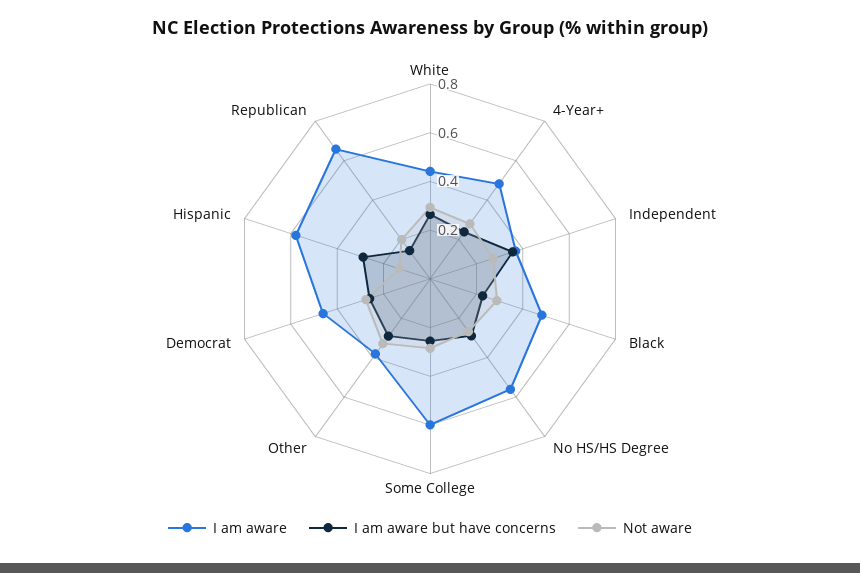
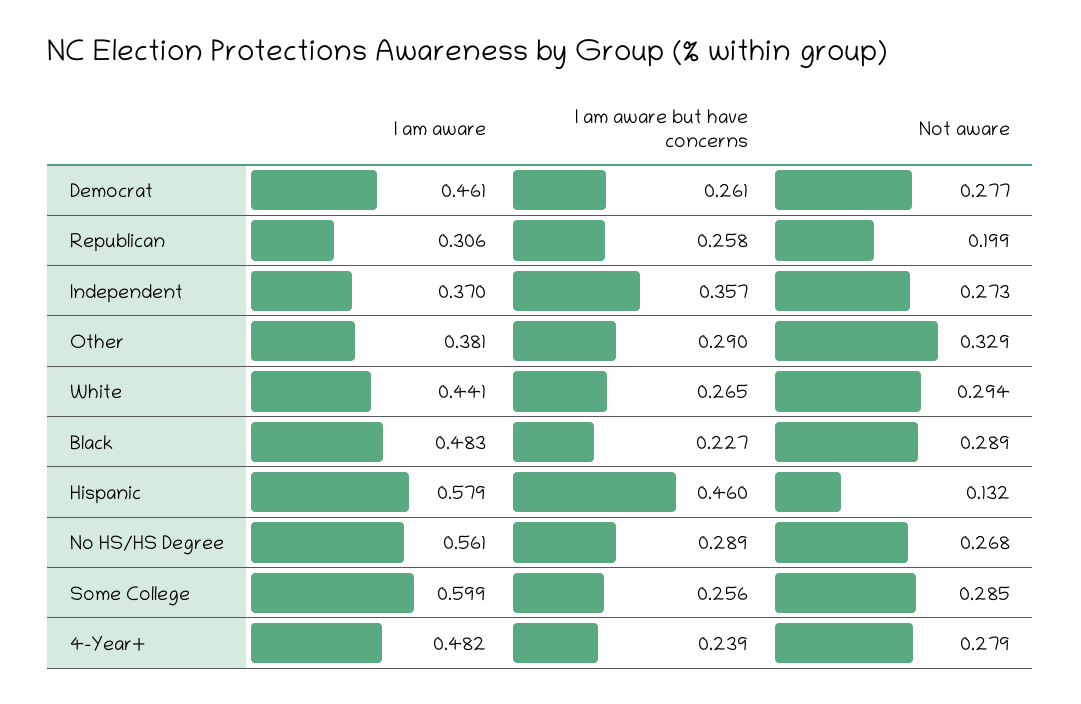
  {
    "I am aware": {
      "White": 0.441,
      "4-Year+": 0.482,
      "Independent": 0.37,
      "Black": 0.483,
      "No HS/HS Degree": 0.561,
      "Some College": 0.599,
      "Other": 0.381,
      "Democrat": 0.461,
      "Hispanic": 0.579,
-     "Republican": 0.65
+     "Republican": 0.306
    },
    "I am aware but have concerns": {
      "White": 0.265,
      "4-Year+": 0.239,
      "Independent": 0.357,
      "Black": 0.227,
      "No HS/HS Degree": 0.289,
      "Some College": 0.256,
      "Other": 0.29,
      "Democrat": 0.261,
-     "Hispanic": 0.3,
+     "Hispanic": 0.46,
-     "Republican": 0.15
+     "Republican": 0.258
    },
    "Not aware": {
      "White": 0.294,
      "4-Year+": 0.279,
      "Independent": 0.273,
      "Black": 0.289,
      "No HS/HS Degree": 0.268,
      "Some College": 0.285,
      "Other": 0.329,
      "Democrat": 0.277,
      "Hispanic": 0.132,
      "Republican": 0.199
    }
  }

